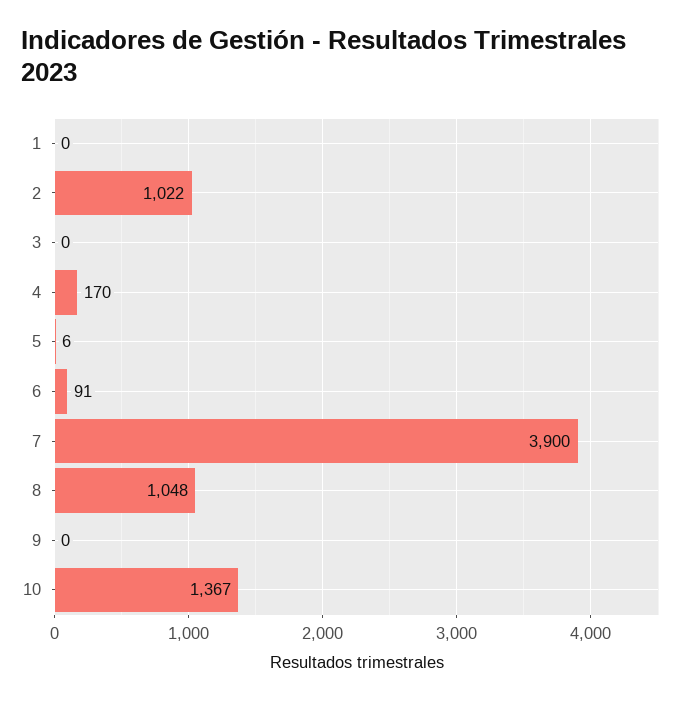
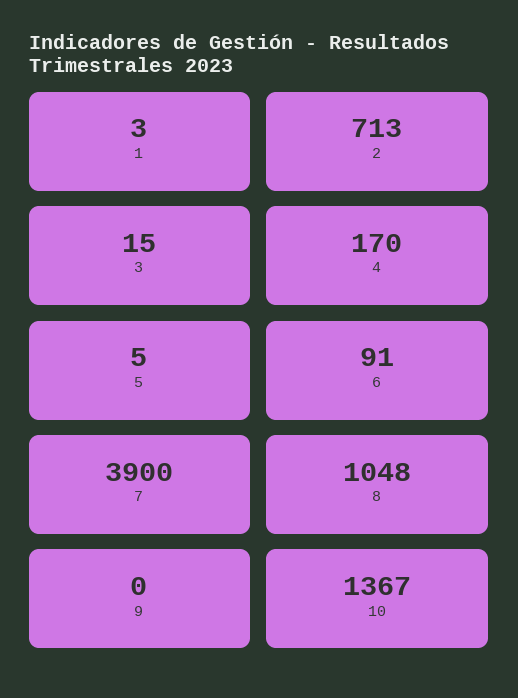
  {
-   "1": 0,
+   "1": 3,
-   "2": 1022,
+   "2": 713,
-   "3": 0,
+   "3": 15,
    "4": 170,
-   "5": 6,
+   "5": 5,
    "6": 91,
    "7": 3900,
    "8": 1048,
    "9": 0,
    "10": 1367
  }

